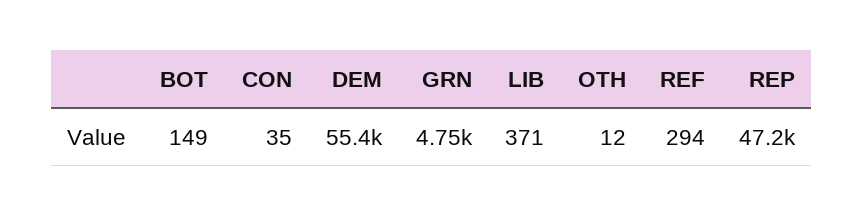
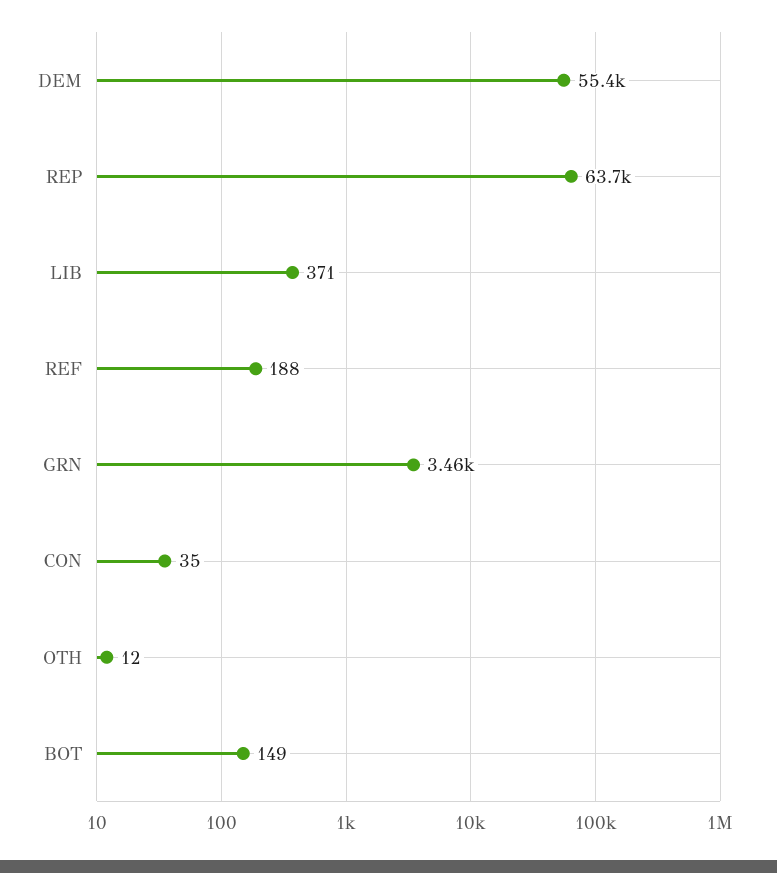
  {
    "BOT": 149,
    "CON": 35,
    "DEM": 55400,
-   "GRN": 4750,
+   "GRN": 3460,
    "LIB": 371,
    "OTH": 12,
-   "REF": 294,
+   "REF": 188,
-   "REP": 47200
+   "REP": 63700
  }

